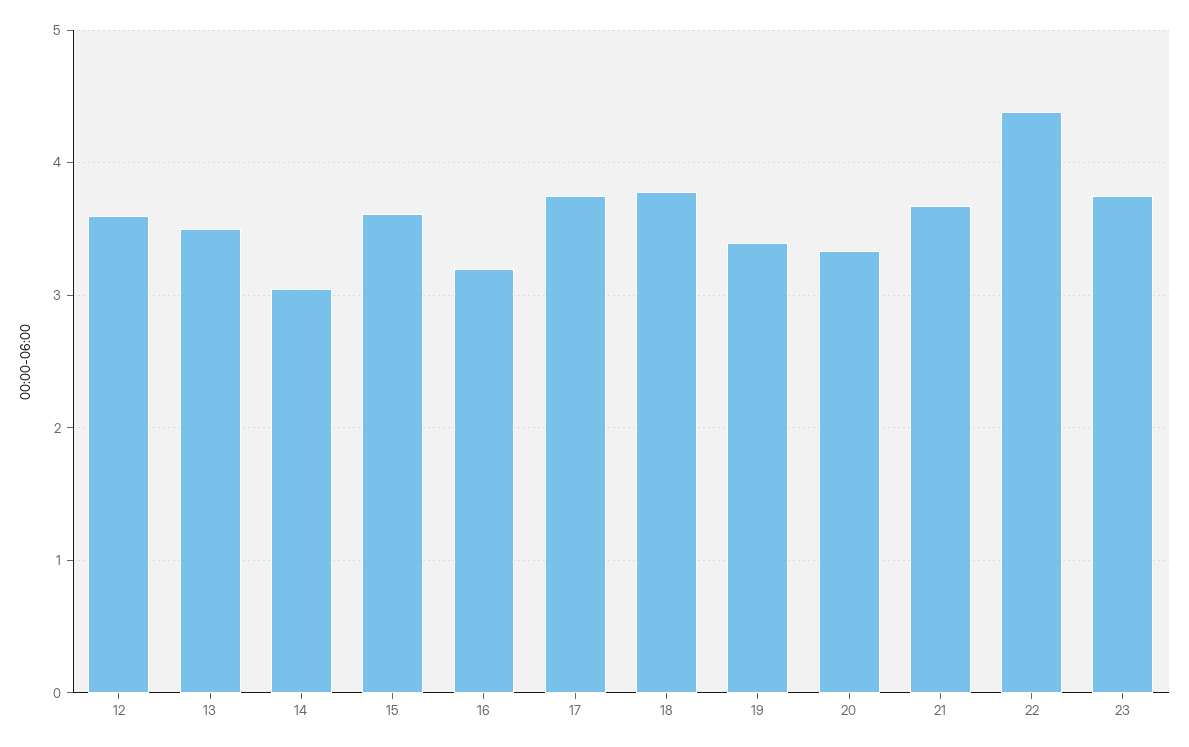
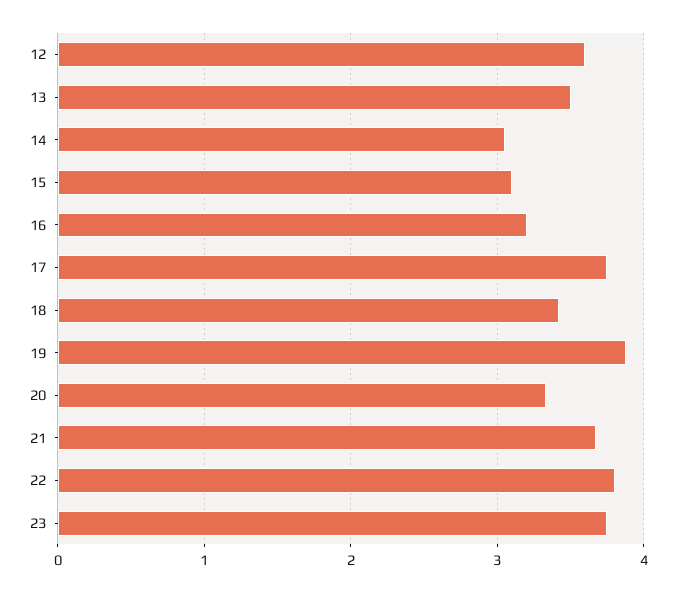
  {
    "12": 3.6,
    "13": 3.5,
    "14": 3.1,
-   "15": 3.6,
+   "15": 3.1,
    "16": 3.2,
    "17": 3.8,
-   "18": 3.8,
+   "18": 3.4,
-   "19": 3.4,
+   "19": 3.9,
    "20": 3.3,
    "21": 3.7,
-   "22": 4.4,
+   "22": 3.8,
    "23": 3.8
  }

